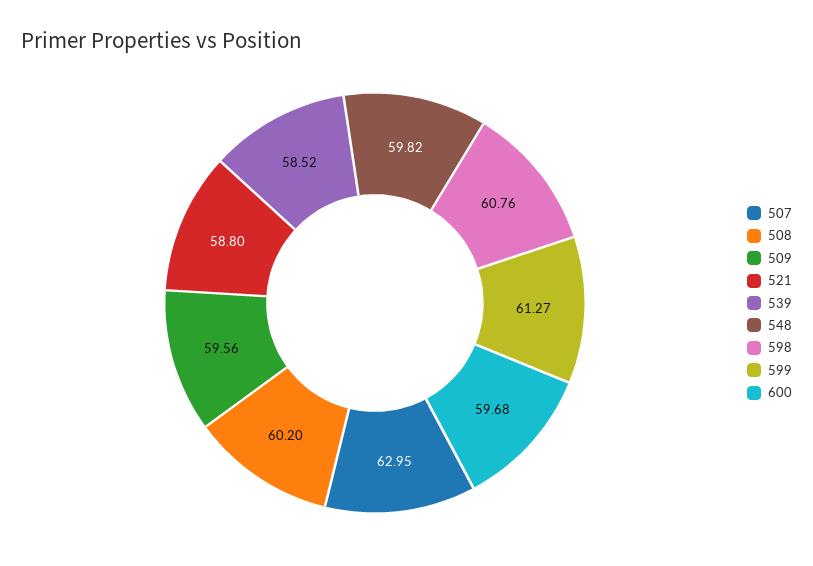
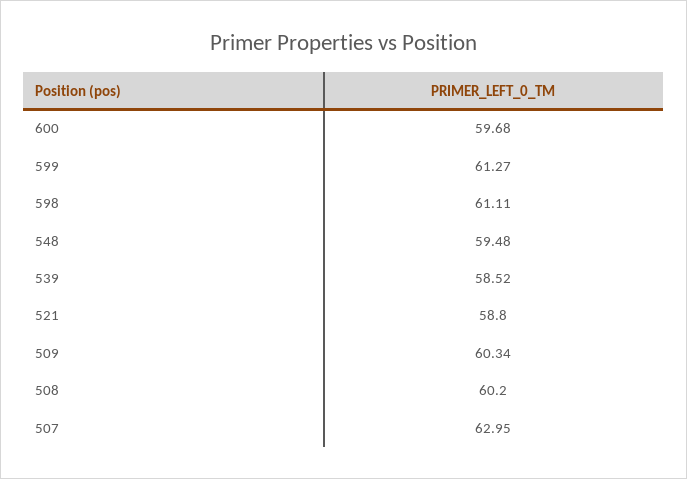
  {
    "507": 62.95,
    "508": 60.2,
-   "509": 59.56,
+   "509": 60.34,
    "521": 58.8,
    "539": 58.52,
-   "548": 59.82,
+   "548": 59.48,
-   "598": 60.76,
+   "598": 61.11,
    "599": 61.27,
    "600": 59.68
  }

